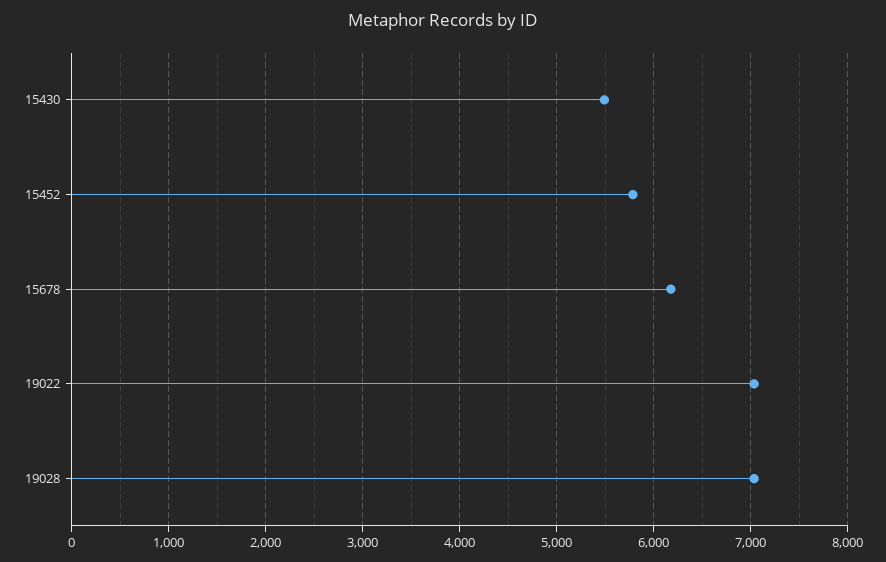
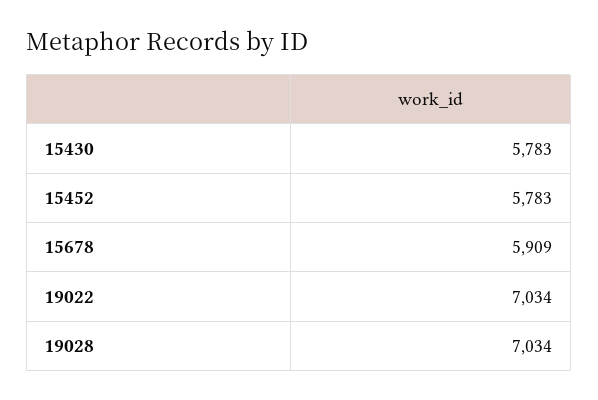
  {
-   "15430": 5500,
+   "15430": 5783,
    "15452": 5783,
-   "15678": 6200,
+   "15678": 5909,
    "19022": 7034,
    "19028": 7034
  }

